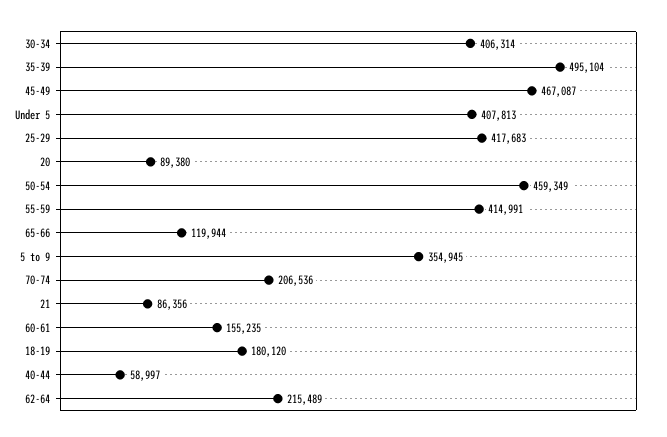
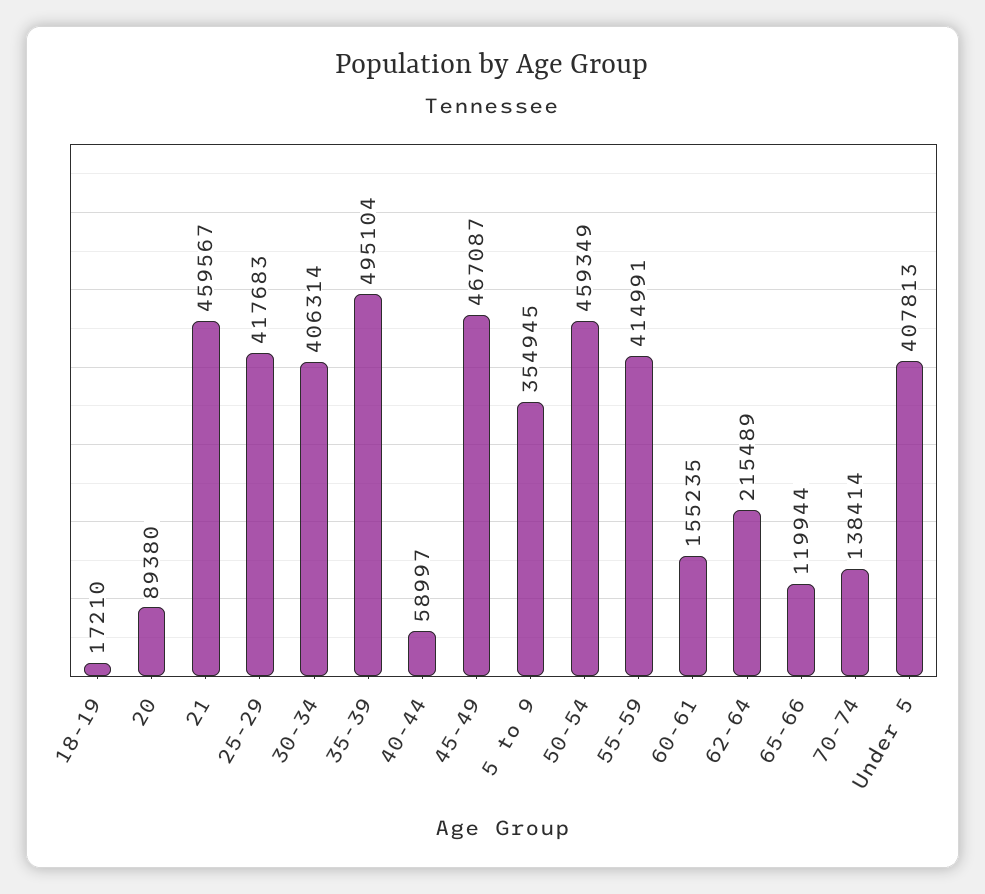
  {
    "30-34": 406314,
    "35-39": 495104,
    "45-49": 467087,
    "Under 5": 407813,
    "25-29": 417683,
    "20": 89380,
    "50-54": 459349,
    "55-59": 414991,
    "65-66": 119944,
    "5 to 9": 354945,
-   "70-74": 206536,
+   "70-74": 138414,
-   "21": 86356,
+   "21": 459567,
    "60-61": 155235,
-   "18-19": 180120,
+   "18-19": 17210,
    "40-44": 58997,
    "62-64": 215489
  }

